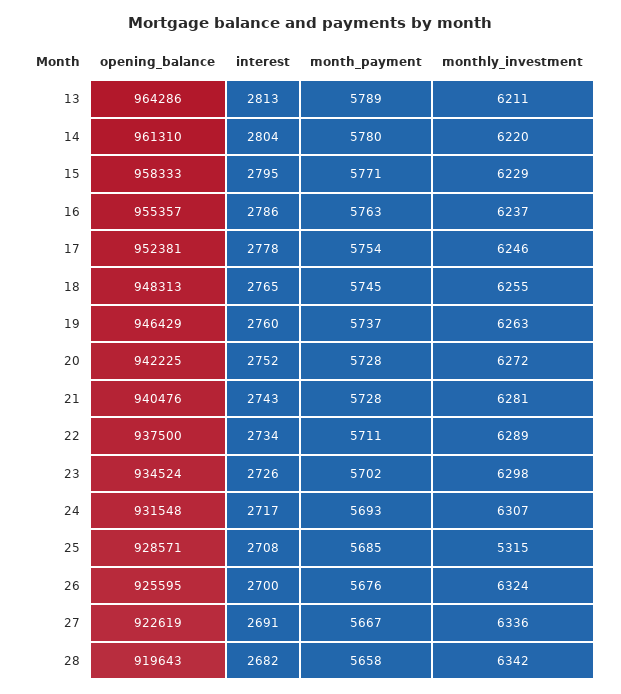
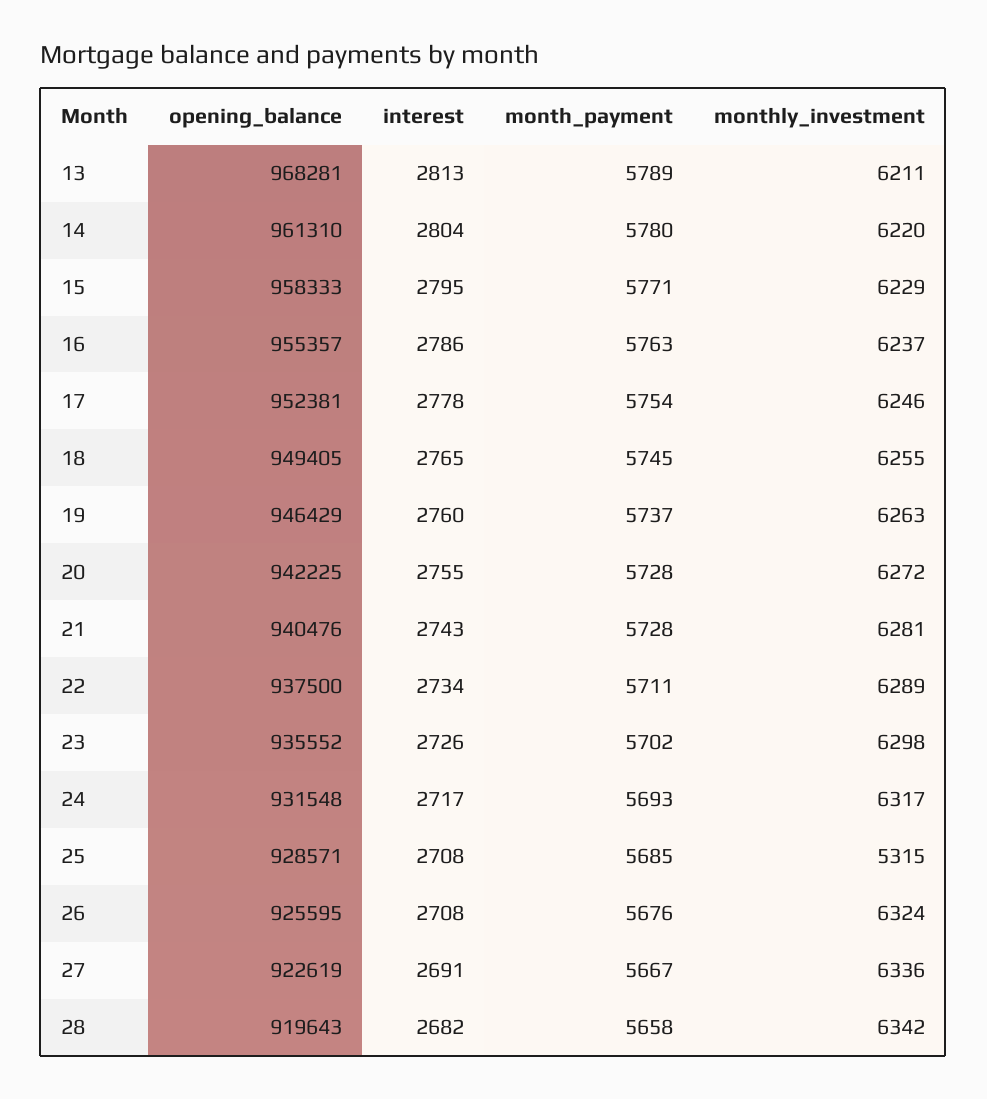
  {
    "opening_balance": {
-     "13": 964286,
+     "13": 968281,
      "14": 961310,
      "15": 958333,
      "16": 955357,
      "17": 952381,
-     "18": 948313,
+     "18": 949405,
      "19": 946429,
      "20": 942225,
      "21": 940476,
      "22": 937500,
-     "23": 934524,
+     "23": 935552,
      "24": 931548,
      "25": 928571,
      "26": 925595,
      "27": 922619,
      "28": 919643
    },
    "interest": {
      "13": 2813,
      "14": 2804,
      "15": 2795,
      "16": 2786,
      "17": 2778,
      "18": 2765,
      "19": 2760,
-     "20": 2752,
+     "20": 2755,
      "21": 2743,
      "22": 2734,
      "23": 2726,
      "24": 2717,
      "25": 2708,
-     "26": 2700,
+     "26": 2708,
      "27": 2691,
      "28": 2682
    },
    "month_payment": {
      "13": 5789,
      "14": 5780,
      "15": 5771,
      "16": 5763,
      "17": 5754,
      "18": 5745,
      "19": 5737,
      "20": 5728,
      "21": 5728,
      "22": 5711,
      "23": 5702,
      "24": 5693,
      "25": 5685,
      "26": 5676,
      "27": 5667,
      "28": 5658
    },
    "monthly_investment": {
      "13": 6211,
      "14": 6220,
      "15": 6229,
      "16": 6237,
      "17": 6246,
      "18": 6255,
      "19": 6263,
      "20": 6272,
      "21": 6281,
      "22": 6289,
      "23": 6298,
-     "24": 6307,
+     "24": 6317,
      "25": 5315,
      "26": 6324,
      "27": 6336,
      "28": 6342
    }
  }

